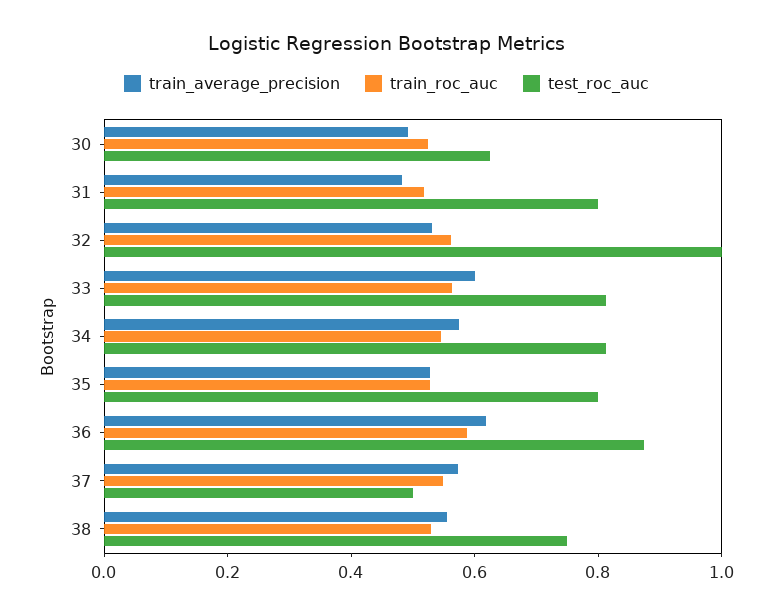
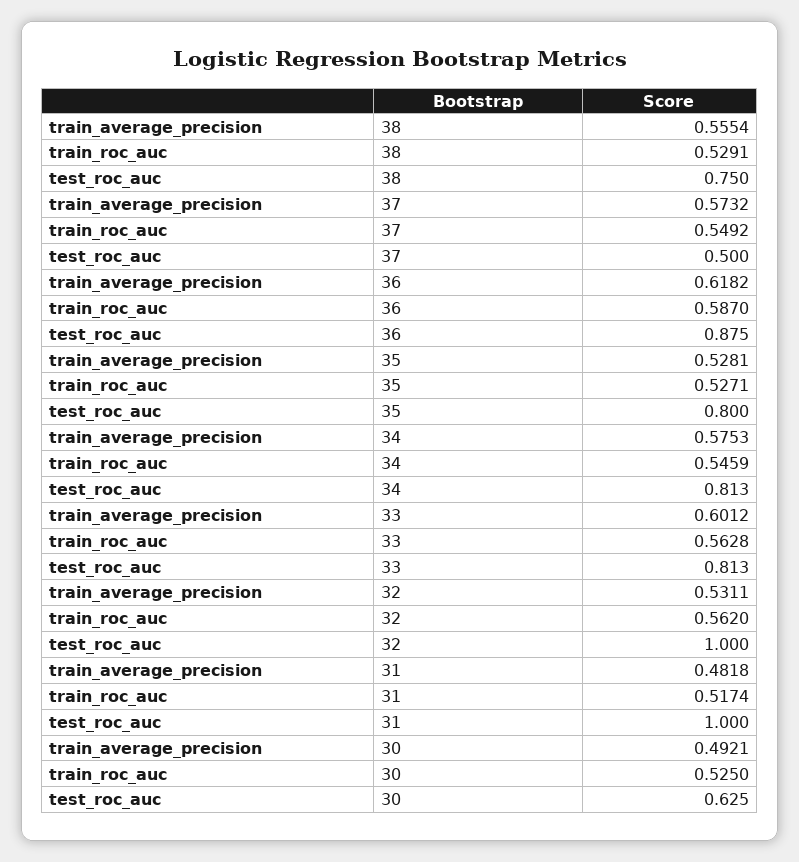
  {
    "train_average_precision": {
      "30": 0.4921,
      "31": 0.4818,
      "32": 0.5311,
      "33": 0.6012,
      "34": 0.5753,
      "35": 0.5281,
      "36": 0.6182,
      "37": 0.5732,
      "38": 0.5554
    },
    "train_roc_auc": {
      "30": 0.525,
      "31": 0.5174,
      "32": 0.562,
      "33": 0.5628,
      "34": 0.5459,
      "35": 0.5271,
      "36": 0.587,
      "37": 0.5492,
      "38": 0.5291
    },
    "test_roc_auc": {
      "30": 0.625,
-     "31": 0.8,
+     "31": 1,
      "32": 1,
      "33": 0.813,
      "34": 0.813,
      "35": 0.8,
      "36": 0.875,
      "37": 0.5,
      "38": 0.75
    }
  }

